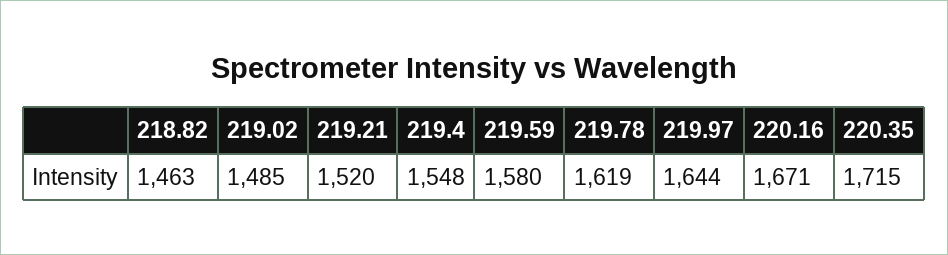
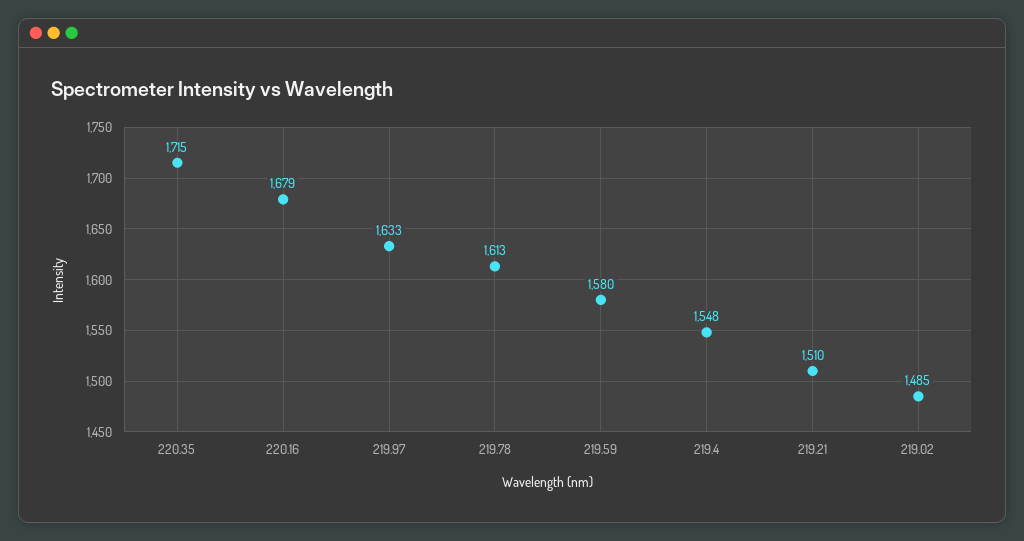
  {
-   "218.82": 1463,
    "219.02": 1485,
-   "219.21": 1520,
+   "219.21": 1510,
    "219.4": 1548,
    "219.59": 1580,
-   "219.78": 1619,
+   "219.78": 1613,
-   "219.97": 1644,
+   "219.97": 1633,
-   "220.16": 1671,
+   "220.16": 1679,
    "220.35": 1715
  }

